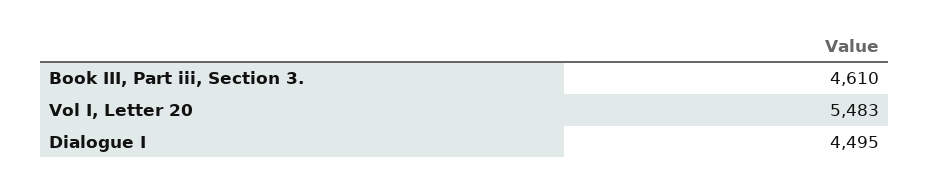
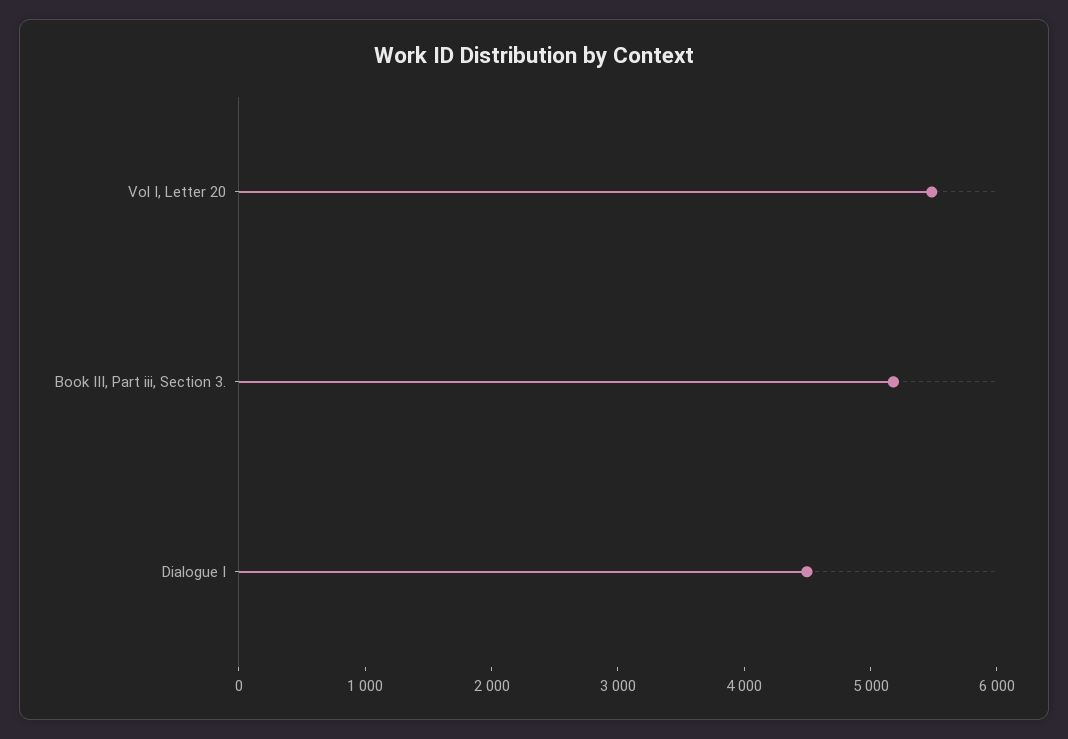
  {
-   "Book III, Part iii, Section 3.": 4610,
+   "Book III, Part iii, Section 3.": 5200,
    "Vol I, Letter 20": 5483,
    "Dialogue I": 4495
  }

